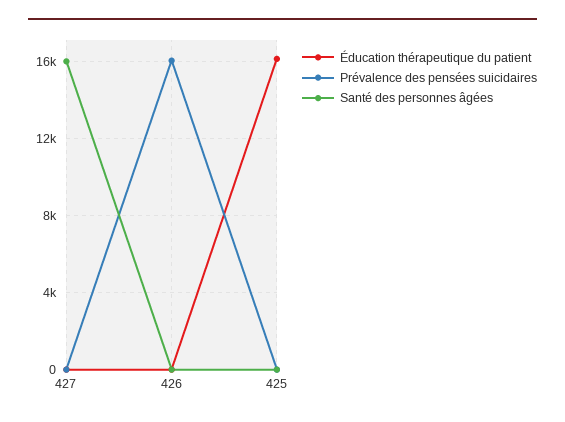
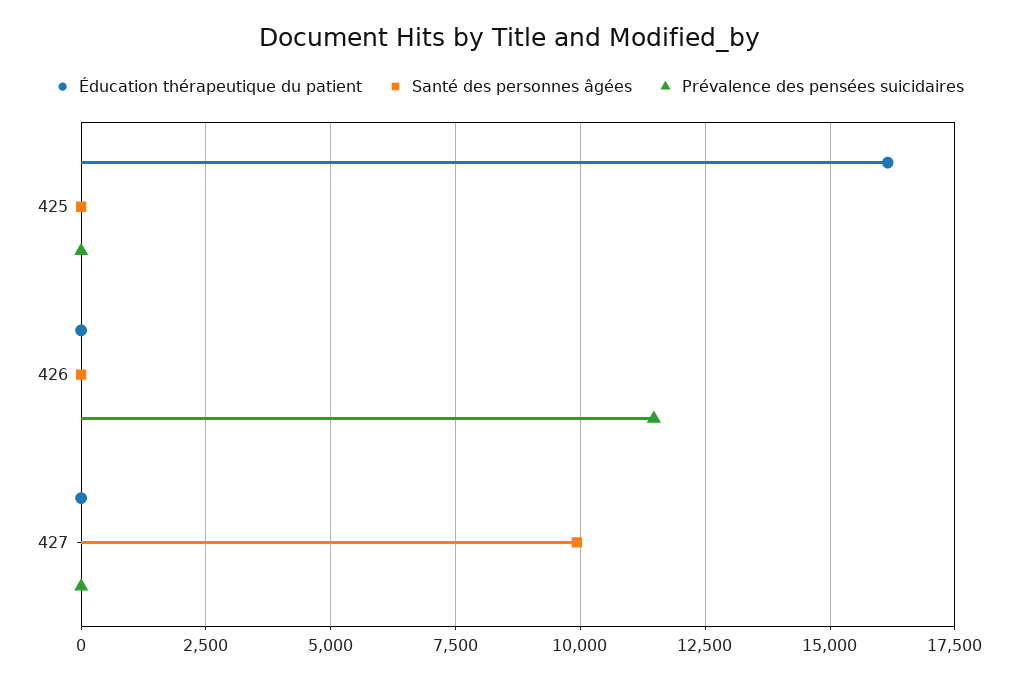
  {
    "Éducation thérapeutique du patient": {
      "427": 0,
      "426": 0,
      "425": 16250
    },
    "Prévalence des pensées suicidaires": {
      "427": 0,
-     "426": 16000,
+     "426": 11500,
      "425": 0
    },
    "Santé des personnes âgées": {
-     "427": 16000,
+     "427": 10000,
      "426": 0,
      "425": 0
    }
  }

